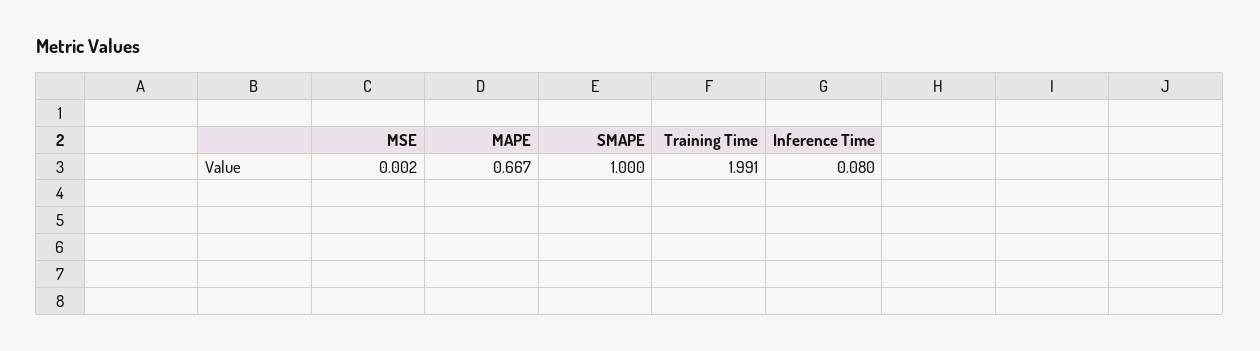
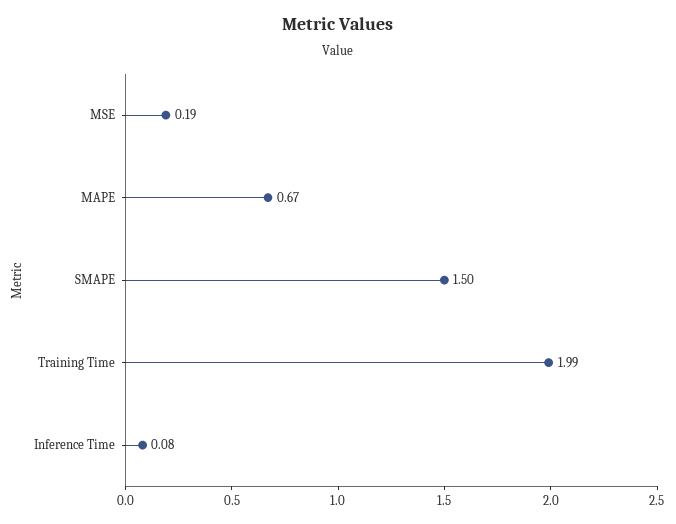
  {
-   "MSE": 0.002,
+   "MSE": 0.19,
    "MAPE": 0.667,
-   "SMAPE": 1,
+   "SMAPE": 1.5,
    "Training Time": 1.991,
    "Inference Time": 0.08
  }

